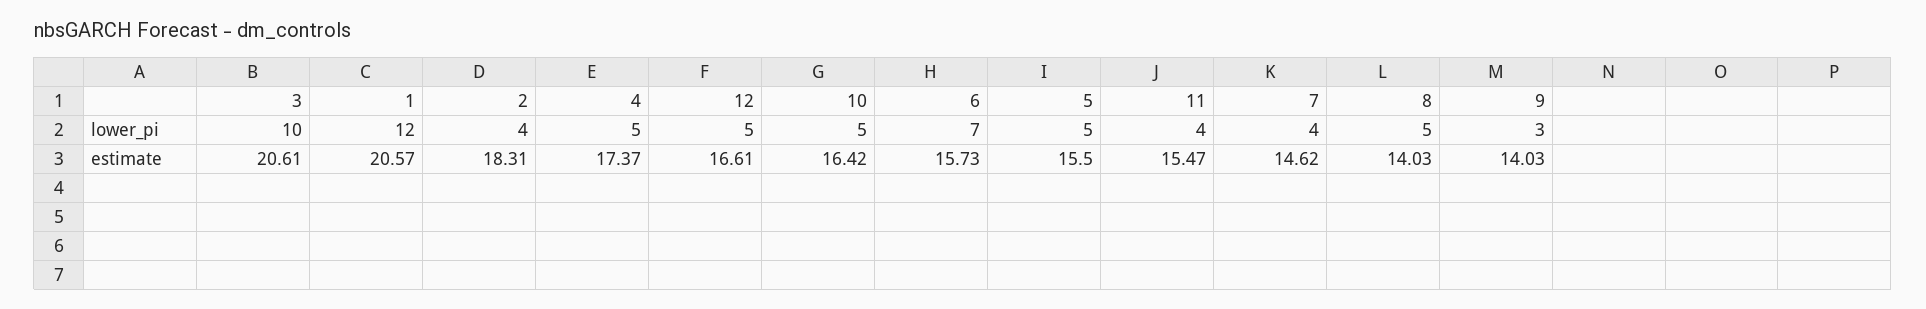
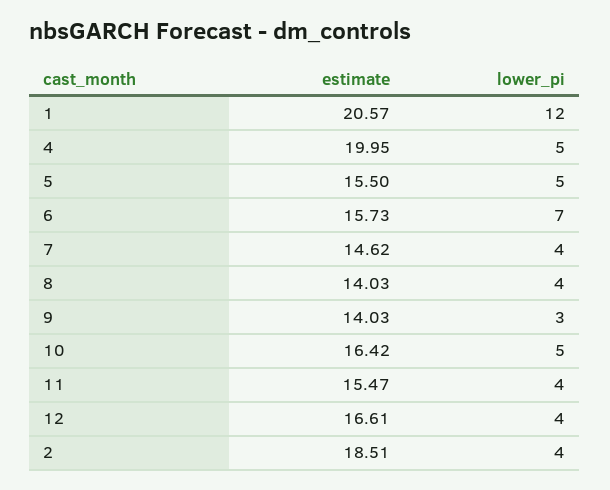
  {
-   "3": {
-     "lower_pi": 10,
-     "estimate": 20.61
-   },
    "1": {
      "lower_pi": 12,
      "estimate": 20.57
    },
    "2": {
      "lower_pi": 4,
-     "estimate": 18.31
+     "estimate": 18.51
    },
    "4": {
      "lower_pi": 5,
-     "estimate": 17.37
+     "estimate": 19.95
    },
    "12": {
-     "lower_pi": 5,
+     "lower_pi": 4,
      "estimate": 16.61
    },
    "10": {
      "lower_pi": 5,
      "estimate": 16.42
    },
    "6": {
      "lower_pi": 7,
      "estimate": 15.73
    },
    "5": {
      "lower_pi": 5,
      "estimate": 15.5
    },
    "11": {
      "lower_pi": 4,
      "estimate": 15.47
    },
    "7": {
      "lower_pi": 4,
      "estimate": 14.62
    },
    "8": {
-     "lower_pi": 5,
+     "lower_pi": 4,
      "estimate": 14.03
    },
    "9": {
      "lower_pi": 3,
      "estimate": 14.03
    }
  }

